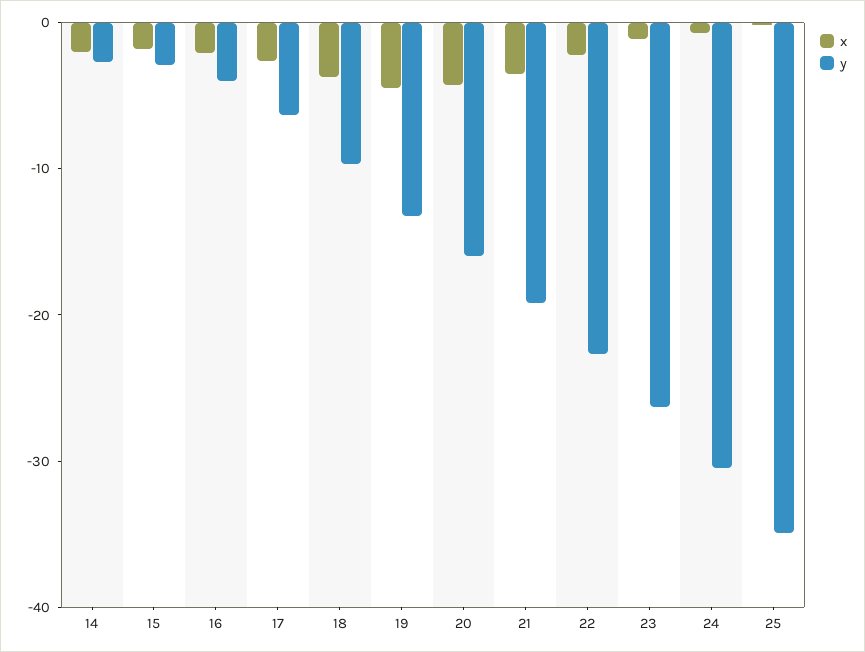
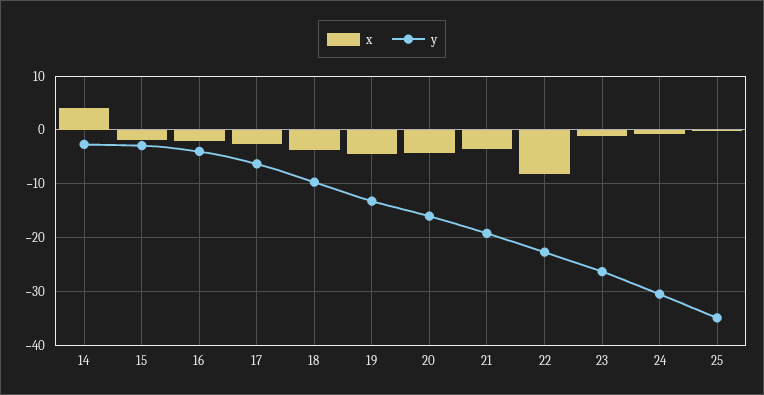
  {
    "x": {
-     "14": -2,
+     "14": 4,
      "15": -2,
      "16": -2,
      "17": -2,
      "18": -4,
      "19": -4,
      "20": -4,
      "21": -4,
-     "22": -2,
+     "22": -8,
      "23": -2,
      "24": 0,
      "25": 0
    },
    "y": {
      "14": -2,
      "15": -2,
      "16": -4,
      "17": -6,
      "18": -10,
      "19": -14,
      "20": -16,
      "21": -20,
      "22": -22,
      "23": -26,
      "24": -30,
      "25": -34
    }
  }

